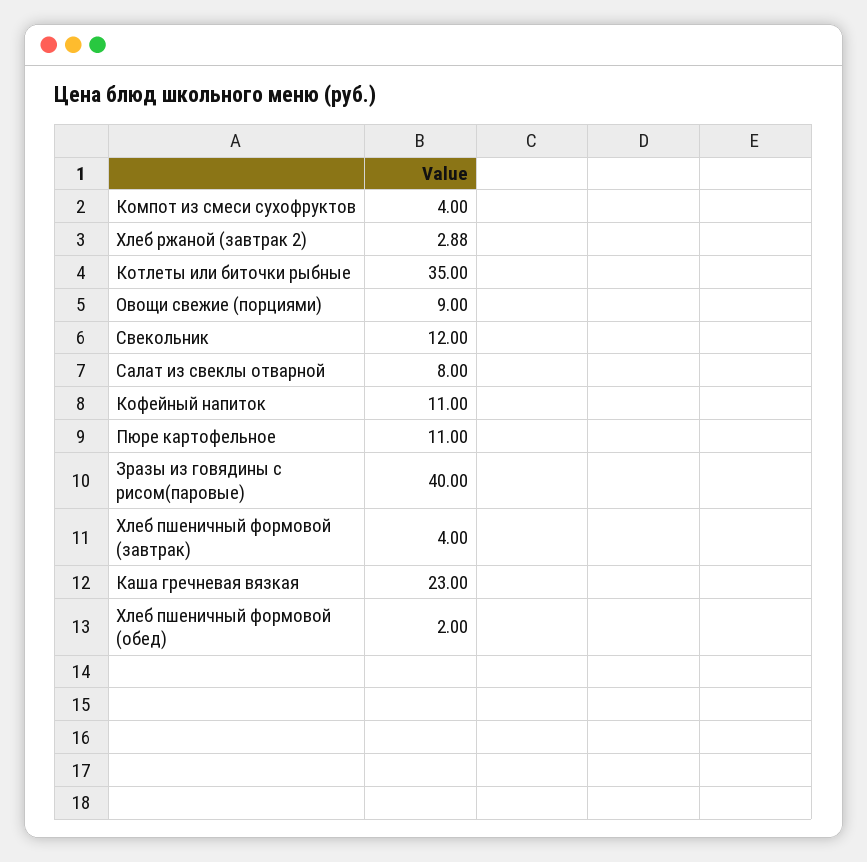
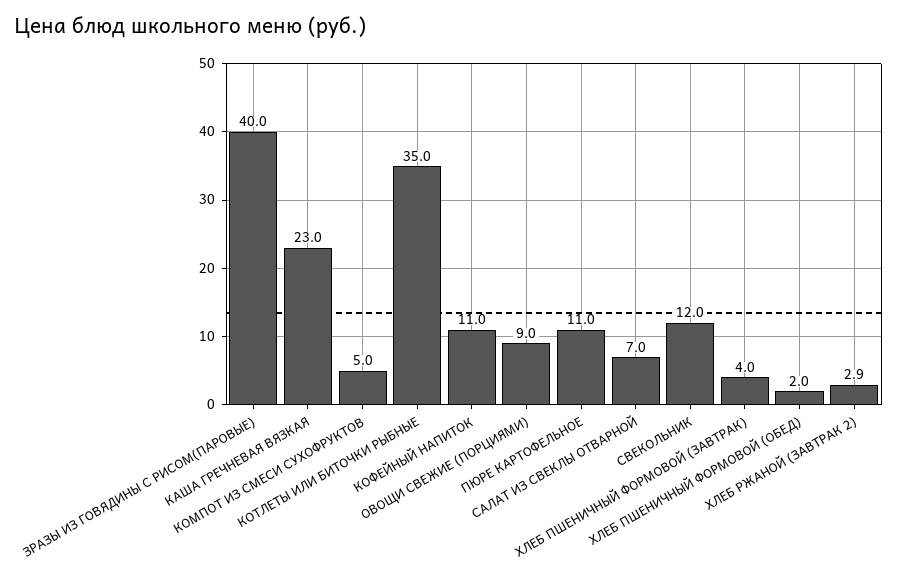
  {
-   "Компот из смеси сухофруктов": 4,
+   "Компот из смеси сухофруктов": 5,
    "Хлеб ржаной (завтрак 2)": 2.88,
    "Котлеты или биточки рыбные": 35,
    "Овощи свежие (порциями)": 9,
    "Свекольник": 12,
-   "Салат из свеклы отварной": 8,
+   "Салат из свеклы отварной": 7,
    "Кофейный напиток": 11,
    "Пюре картофельное": 11,
    "Зразы из говядины с рисом(паровые)": 40,
    "Хлеб пшеничный формовой (завтрак)": 4,
    "Каша гречневая вязкая": 23,
    "Хлеб пшеничный формовой (обед)": 2
  }

